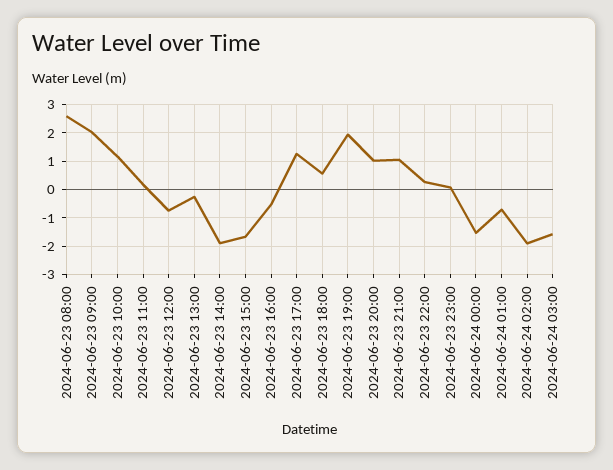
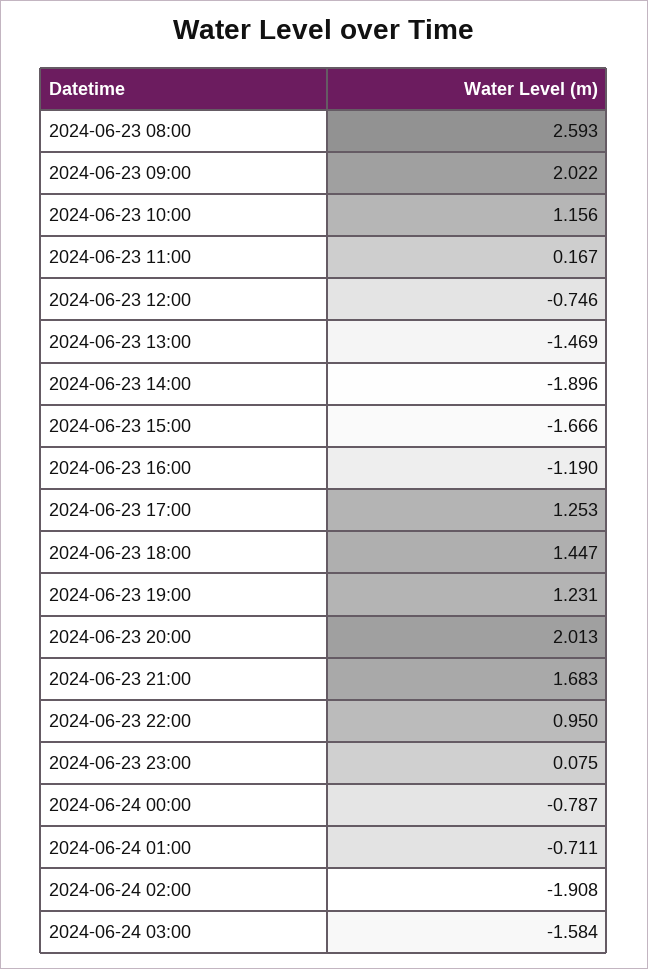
  {
    "2024-06-23 08:00": 2.593,
    "2024-06-23 09:00": 2.022,
    "2024-06-23 10:00": 1.156,
    "2024-06-23 11:00": 0.167,
    "2024-06-23 12:00": -0.746,
-   "2024-06-23 13:00": -0.25,
+   "2024-06-23 13:00": -1.469,
    "2024-06-23 14:00": -1.896,
    "2024-06-23 15:00": -1.666,
-   "2024-06-23 16:00": -0.5,
+   "2024-06-23 16:00": -1.19,
    "2024-06-23 17:00": 1.253,
-   "2024-06-23 18:00": 0.5,
+   "2024-06-23 18:00": 1.447,
-   "2024-06-23 19:00": 2,
+   "2024-06-23 19:00": 1.231,
-   "2024-06-23 20:00": 1,
+   "2024-06-23 20:00": 2.013,
-   "2024-06-23 21:00": 1,
+   "2024-06-23 21:00": 1.683,
-   "2024-06-23 22:00": 0.25,
+   "2024-06-23 22:00": 0.95,
    "2024-06-23 23:00": 0.075,
-   "2024-06-24 00:00": -1.5,
+   "2024-06-24 00:00": -0.787,
    "2024-06-24 01:00": -0.711,
    "2024-06-24 02:00": -1.908,
    "2024-06-24 03:00": -1.584
  }

